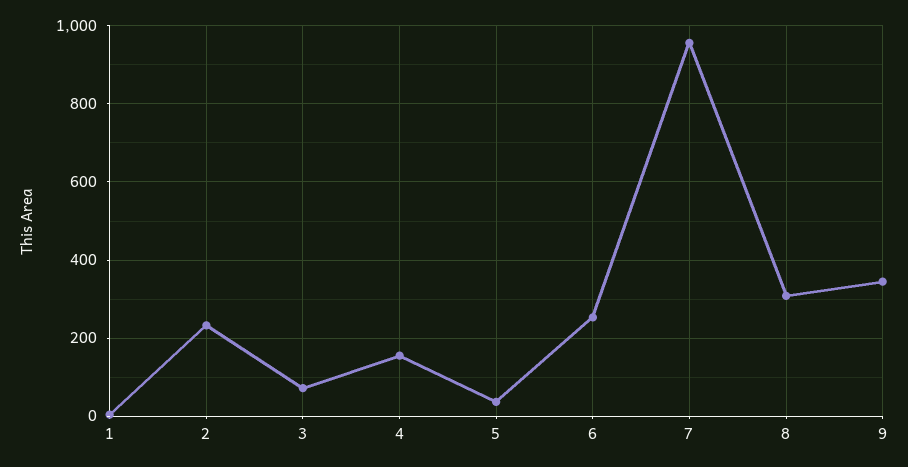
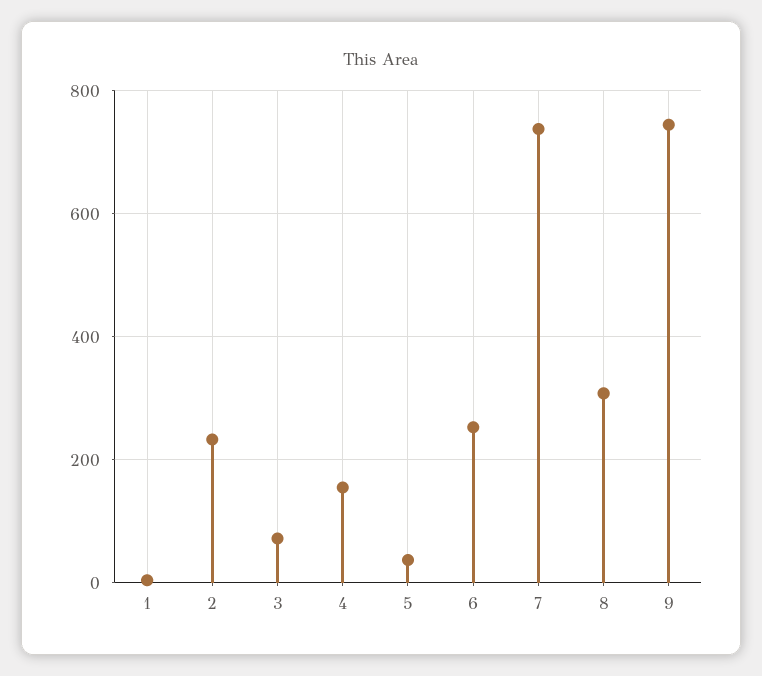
  {
    "1": 0,
    "2": 240,
    "3": 80,
    "4": 160,
    "5": 40,
    "6": 260,
-   "7": 960,
+   "7": 740,
    "8": 300,
-   "9": 340
+   "9": 740
  }

